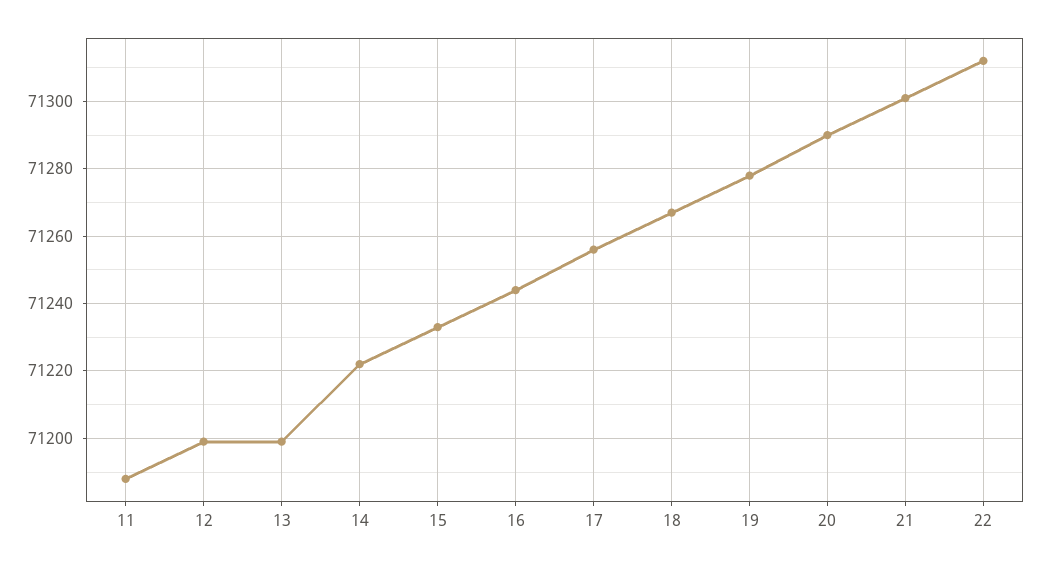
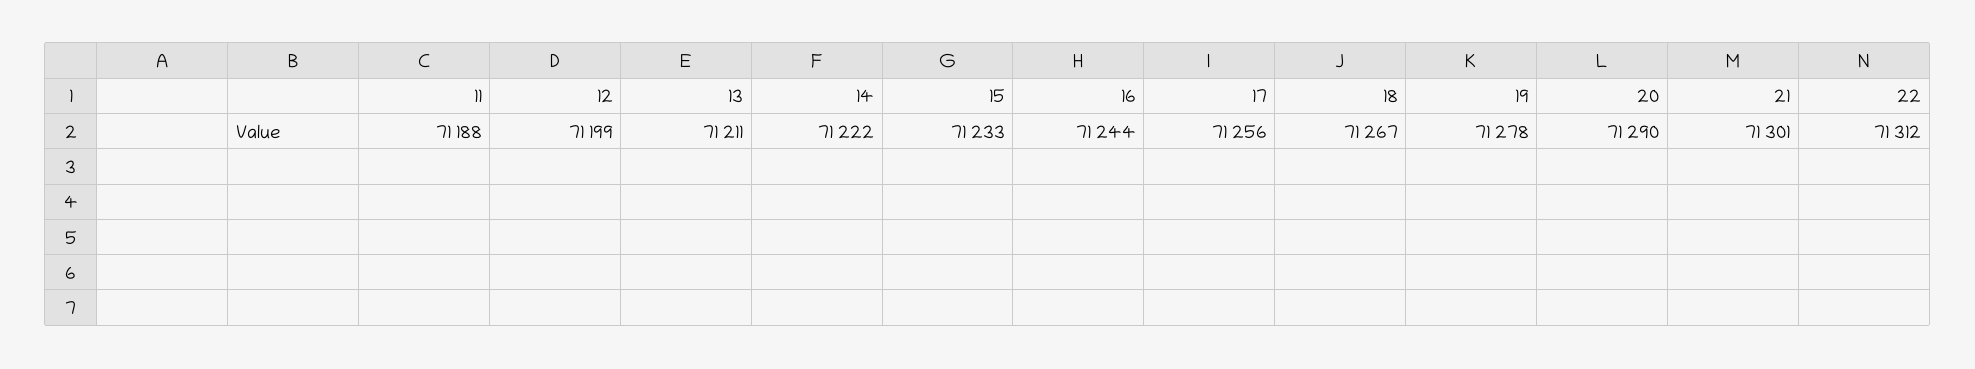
  {
    "11": 71188,
    "12": 71199,
-   "13": 71200,
+   "13": 71211,
    "14": 71222,
    "15": 71233,
    "16": 71244,
    "17": 71256,
    "18": 71267,
    "19": 71278,
    "20": 71290,
    "21": 71301,
    "22": 71312
  }

